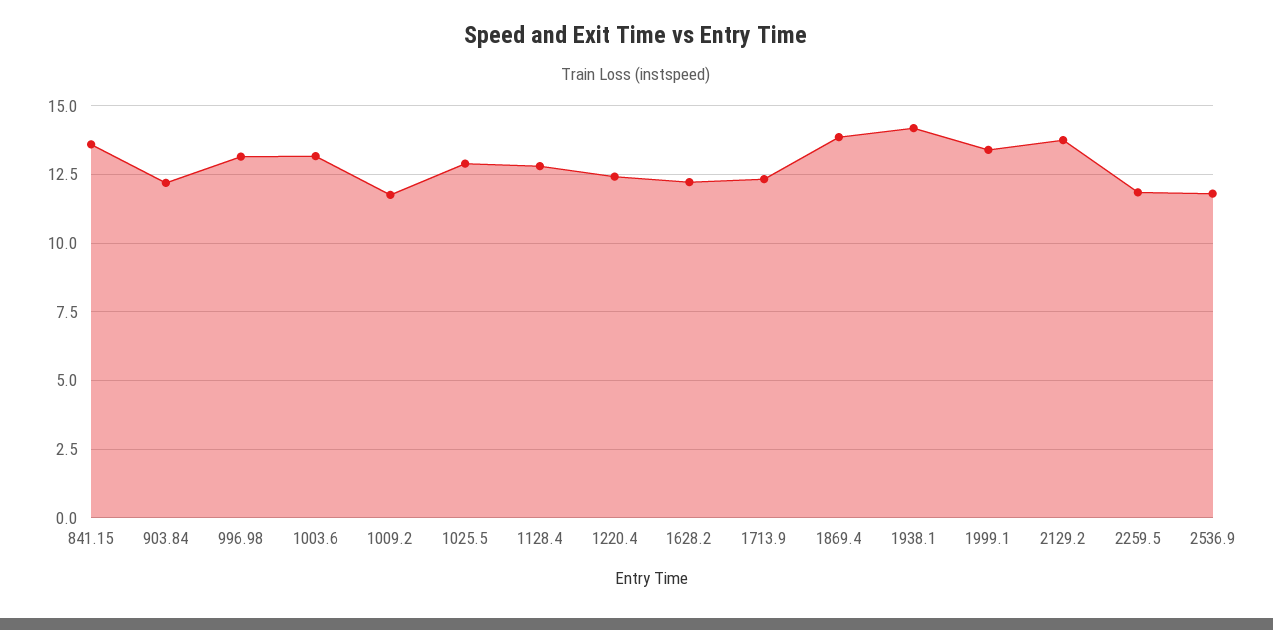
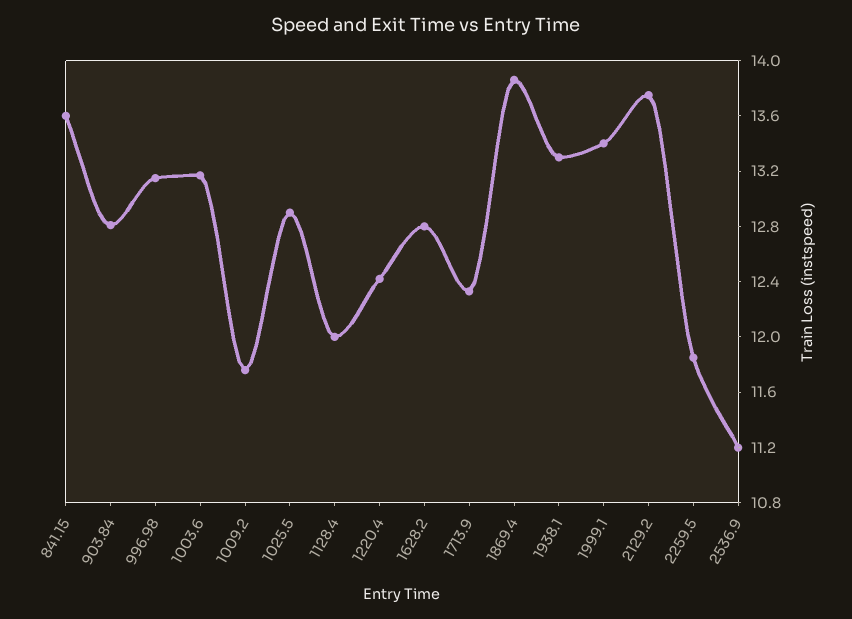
  {
    "841.15": 13.6,
-   "903.84": 12.25,
+   "903.84": 12.8,
    "996.98": 13.2,
    "1003.6": 13.2,
    "1009.2": 11.8,
    "1025.5": 12.9,
-   "1128.4": 12.75,
+   "1128.4": 12,
    "1220.4": 12.4,
-   "1628.2": 12.25,
+   "1628.2": 12.8,
    "1713.9": 12.3,
    "1869.4": 13.9,
-   "1938.1": 14.25,
+   "1938.1": 13.3,
    "1999.1": 13.4,
    "2129.2": 13.8,
    "2259.5": 11.9,
-   "2536.9": 11.75
+   "2536.9": 11.2
  }

